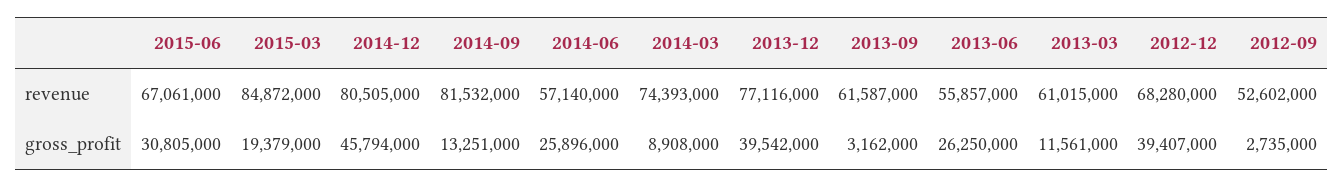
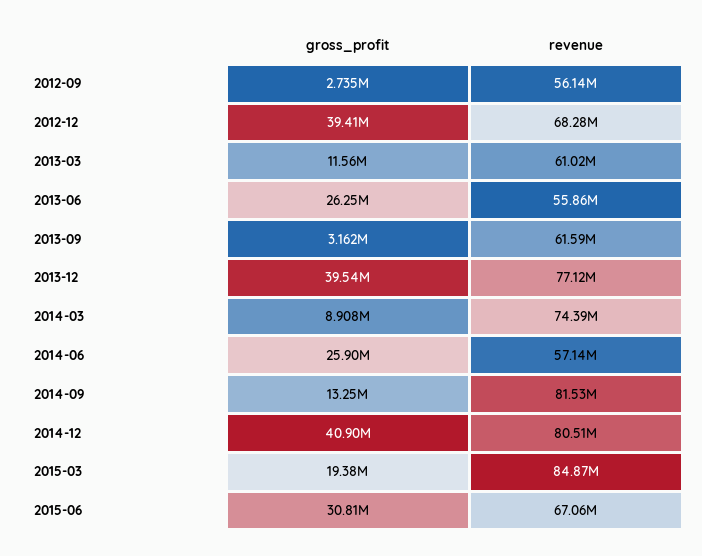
  {
    "2015-06": {
      "revenue": 67061000,
      "gross_profit": 30805000
    },
    "2015-03": {
      "revenue": 84872000,
      "gross_profit": 19379000
    },
    "2014-12": {
      "revenue": 80505000,
-     "gross_profit": 45794000
+     "gross_profit": 40900000
    },
    "2014-09": {
      "revenue": 81532000,
      "gross_profit": 13251000
    },
    "2014-06": {
      "revenue": 57140000,
      "gross_profit": 25896000
    },
    "2014-03": {
      "revenue": 74393000,
      "gross_profit": 8908000
    },
    "2013-12": {
      "revenue": 77116000,
      "gross_profit": 39542000
    },
    "2013-09": {
      "revenue": 61587000,
      "gross_profit": 3162000
    },
    "2013-06": {
      "revenue": 55857000,
      "gross_profit": 26250000
    },
    "2013-03": {
      "revenue": 61015000,
      "gross_profit": 11561000
    },
    "2012-12": {
      "revenue": 68280000,
      "gross_profit": 39407000
    },
    "2012-09": {
-     "revenue": 52602000,
+     "revenue": 56140000,
      "gross_profit": 2735000
    }
  }

